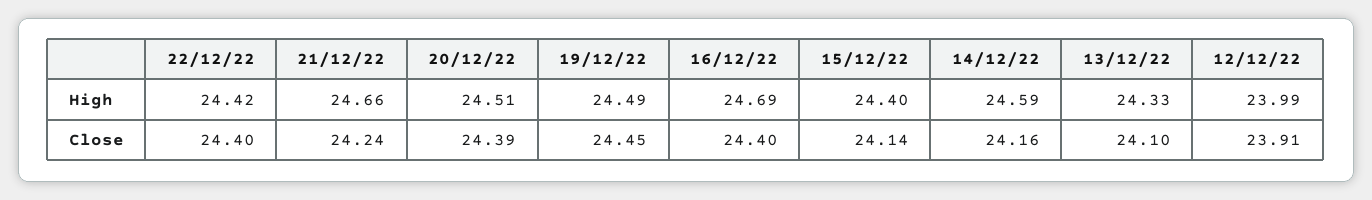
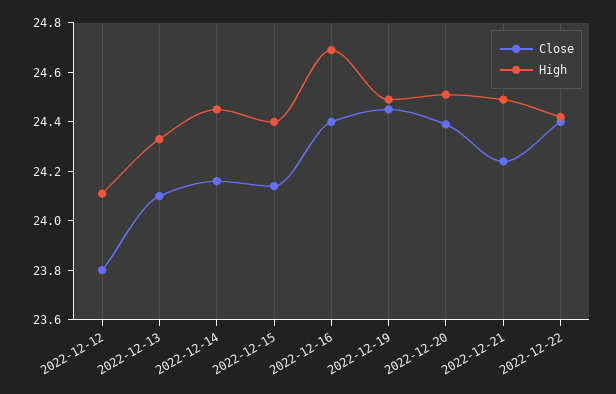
  {
    "High": {
      "22/12/22": 24.42,
-     "21/12/22": 24.66,
+     "21/12/22": 24.5,
      "20/12/22": 24.51,
      "19/12/22": 24.49,
      "16/12/22": 24.69,
      "15/12/22": 24.4,
-     "14/12/22": 24.59,
+     "14/12/22": 24.45,
      "13/12/22": 24.33,
-     "12/12/22": 23.99
+     "12/12/22": 24.1
    },
    "Close": {
      "22/12/22": 24.4,
      "21/12/22": 24.24,
      "20/12/22": 24.39,
      "19/12/22": 24.45,
      "16/12/22": 24.4,
      "15/12/22": 24.14,
      "14/12/22": 24.16,
      "13/12/22": 24.1,
-     "12/12/22": 23.91
+     "12/12/22": 23.8
    }
  }

